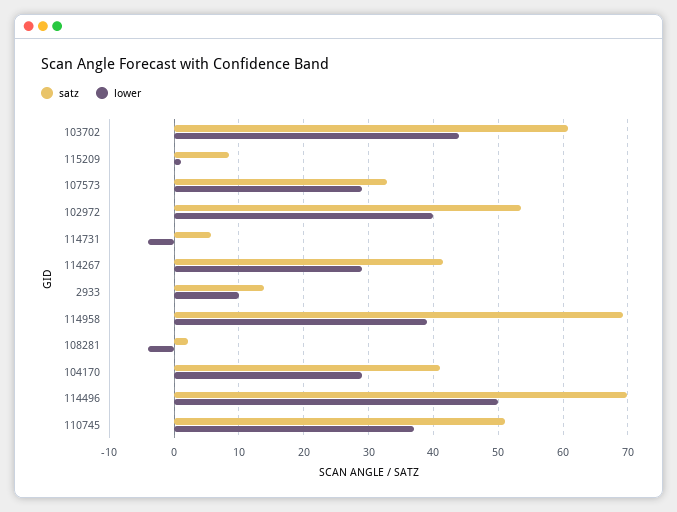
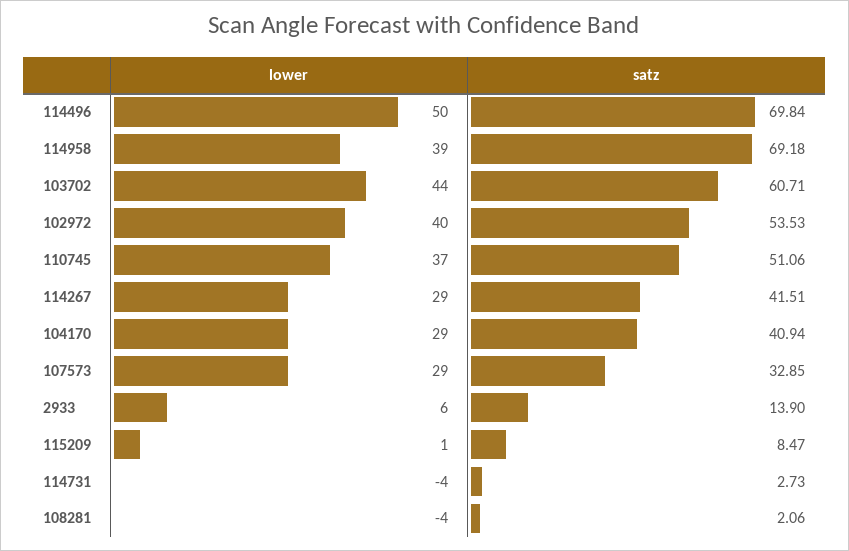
  {
    "satz": {
      "103702": 60.71,
      "115209": 8.47,
      "107573": 32.85,
      "102972": 53.53,
-     "114731": 6,
+     "114731": 2.73,
      "114267": 41.51,
      "2933": 13.9,
      "114958": 69.18,
      "108281": 2.06,
      "104170": 40.94,
      "114496": 69.84,
      "110745": 51.06
    },
    "lower": {
      "103702": 44,
      "115209": 1,
      "107573": 29,
      "102972": 40,
      "114731": -4,
      "114267": 29,
-     "2933": 10,
+     "2933": 6,
      "114958": 39,
      "108281": -4,
      "104170": 29,
      "114496": 50,
      "110745": 37
    }
  }

